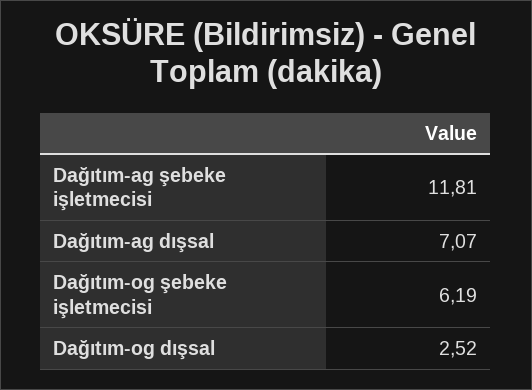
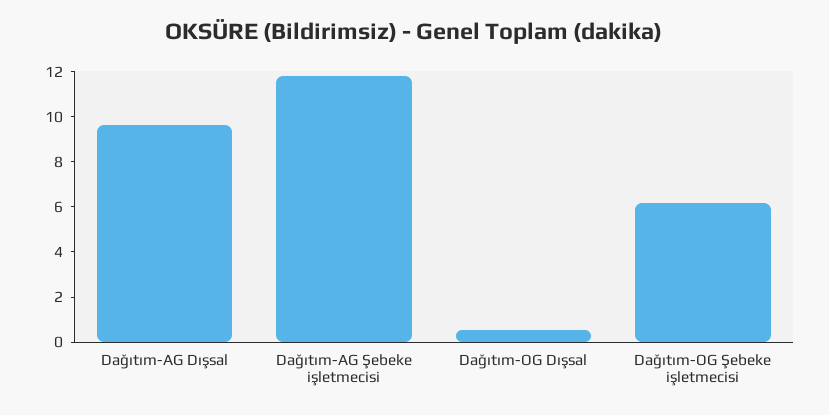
  {
    "Dağıtım-ag şebeke işletmecisi": 11.81,
-   "Dağıtım-ag dışsal": 7.07,
+   "Dağıtım-ag dışsal": 9.5,
    "Dağıtım-og şebeke işletmecisi": 6.19,
-   "Dağıtım-og dışsal": 2.52
+   "Dağıtım-og dışsal": 0.5
  }

